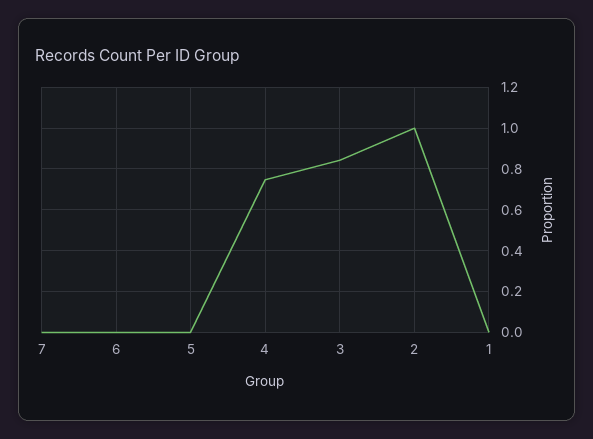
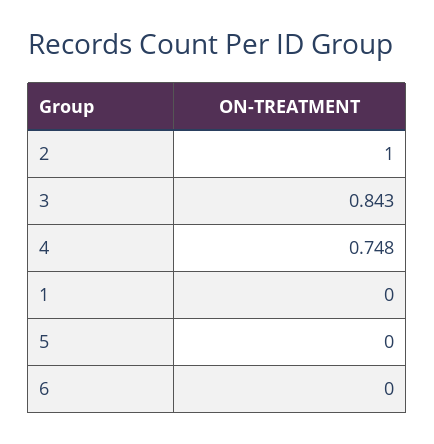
  {
-   "7": 0,
    "6": 0,
    "5": 0,
    "4": 0.748,
    "3": 0.843,
    "2": 1,
    "1": 0
  }

